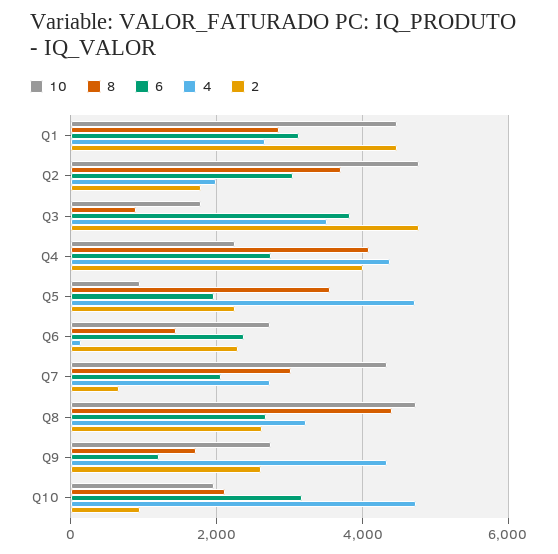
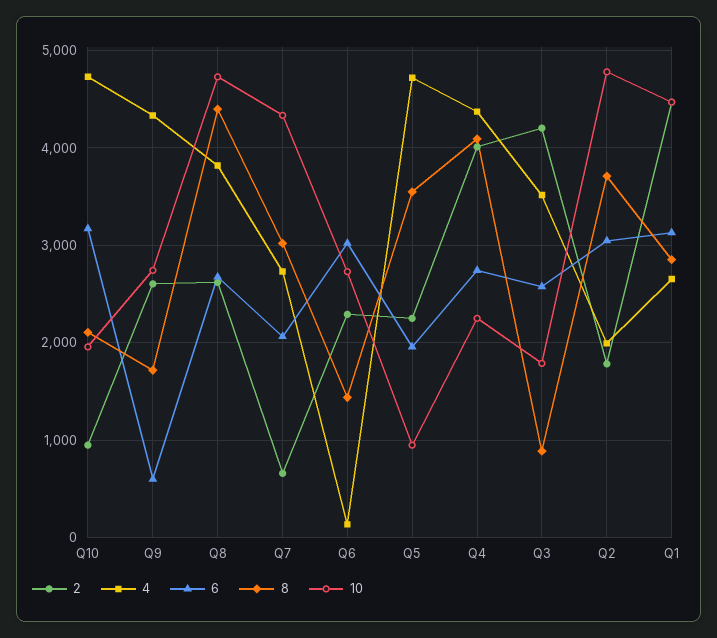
  {
    "10": {
      "Q1": 4500,
      "Q2": 4800,
      "Q3": 1800,
      "Q4": 2300,
      "Q5": 900,
      "Q6": 2700,
      "Q7": 4300,
      "Q8": 4700,
      "Q9": 2700,
      "Q10": 2000
    },
    "8": {
      "Q1": 2900,
      "Q2": 3700,
      "Q3": 900,
      "Q4": 4100,
      "Q5": 3500,
      "Q6": 1400,
      "Q7": 3000,
      "Q8": 4400,
      "Q9": 1700,
      "Q10": 2100
    },
    "6": {
      "Q1": 3100,
      "Q2": 3000,
-     "Q3": 3800,
+     "Q3": 2600,
      "Q4": 2700,
      "Q5": 2000,
-     "Q6": 2400,
+     "Q6": 3000,
      "Q7": 2100,
      "Q8": 2700,
-     "Q9": 1200,
+     "Q9": 600,
      "Q10": 3200
    },
    "4": {
      "Q1": 2700,
      "Q2": 2000,
      "Q3": 3500,
      "Q4": 4400,
      "Q5": 4700,
      "Q6": 100,
      "Q7": 2700,
-     "Q8": 3200,
+     "Q8": 3800,
      "Q9": 4300,
      "Q10": 4700
    },
    "2": {
      "Q1": 4500,
      "Q2": 1800,
-     "Q3": 4800,
+     "Q3": 4200,
      "Q4": 4000,
      "Q5": 2300,
      "Q6": 2300,
      "Q7": 700,
      "Q8": 2600,
      "Q9": 2600,
      "Q10": 900
    }
  }

